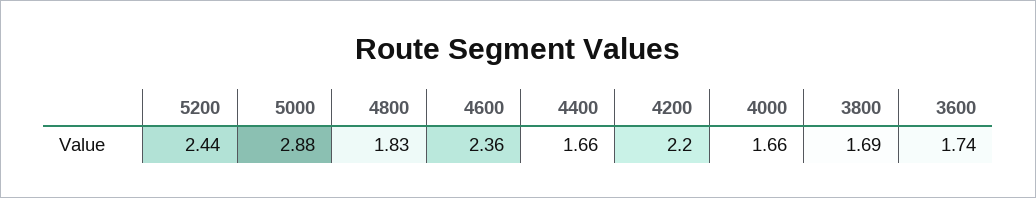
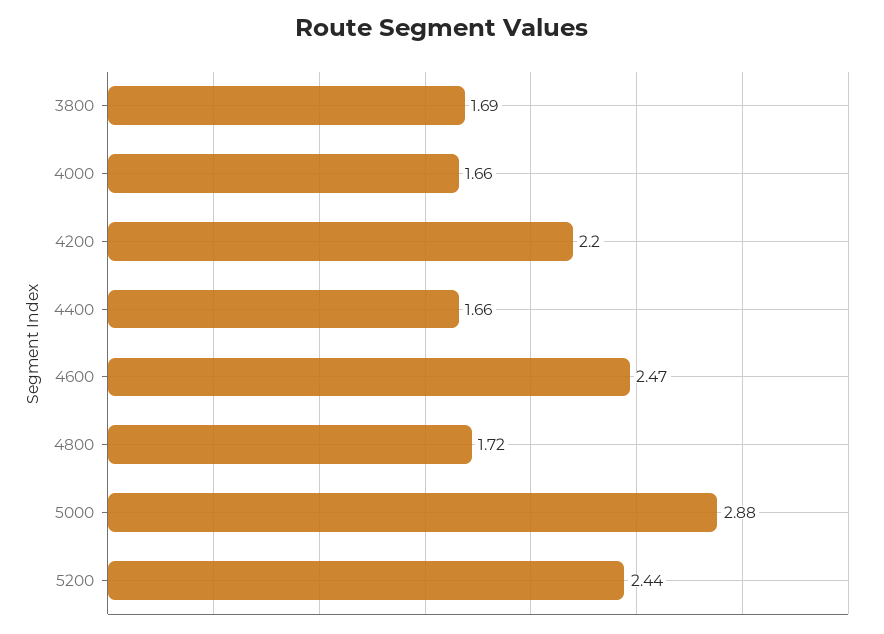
  {
    "5200": 2.44,
    "5000": 2.88,
-   "4800": 1.83,
+   "4800": 1.72,
-   "4600": 2.36,
+   "4600": 2.47,
    "4400": 1.66,
    "4200": 2.2,
    "4000": 1.66,
-   "3800": 1.69,
+   "3800": 1.69
-   "3600": 1.74
  }

